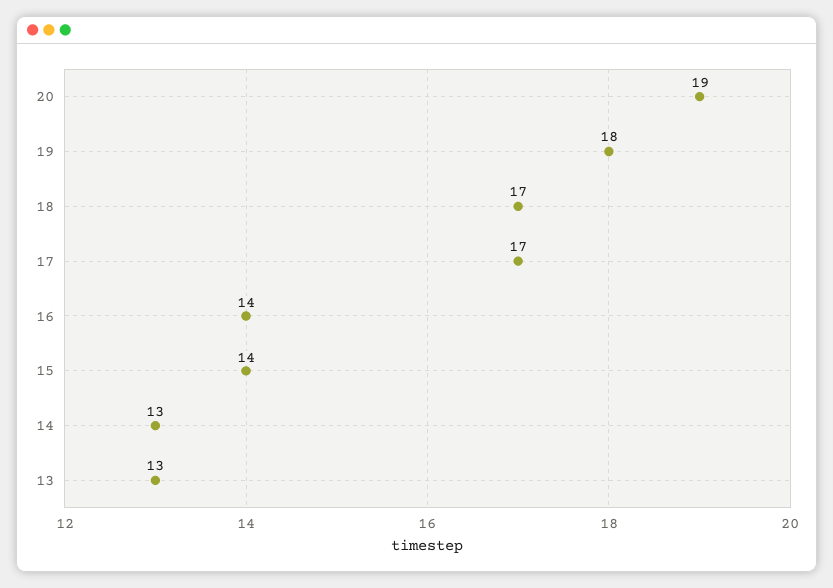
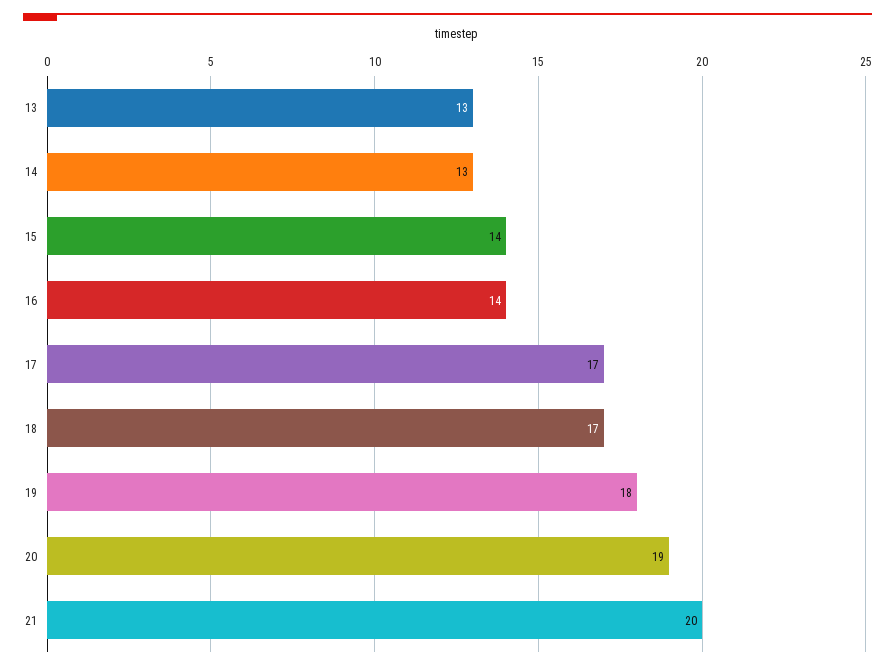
  {
    "20": 19,
    "19": 18,
    "18": 17,
    "17": 17,
    "16": 14,
    "15": 14,
    "14": 13,
-   "13": 13
+   "13": 13,
+   "21": 20
  }

